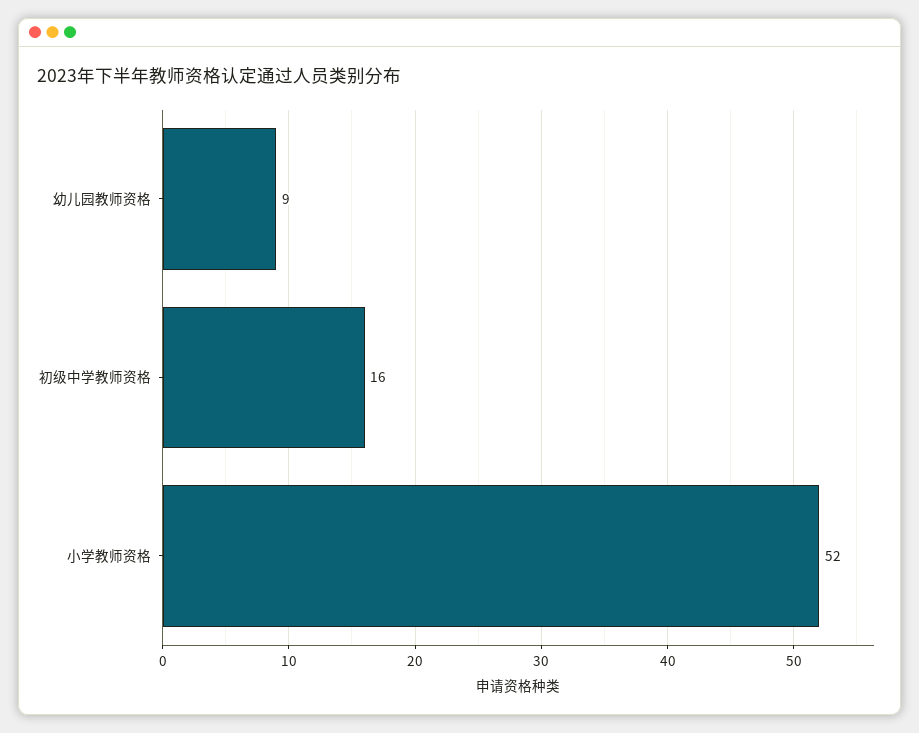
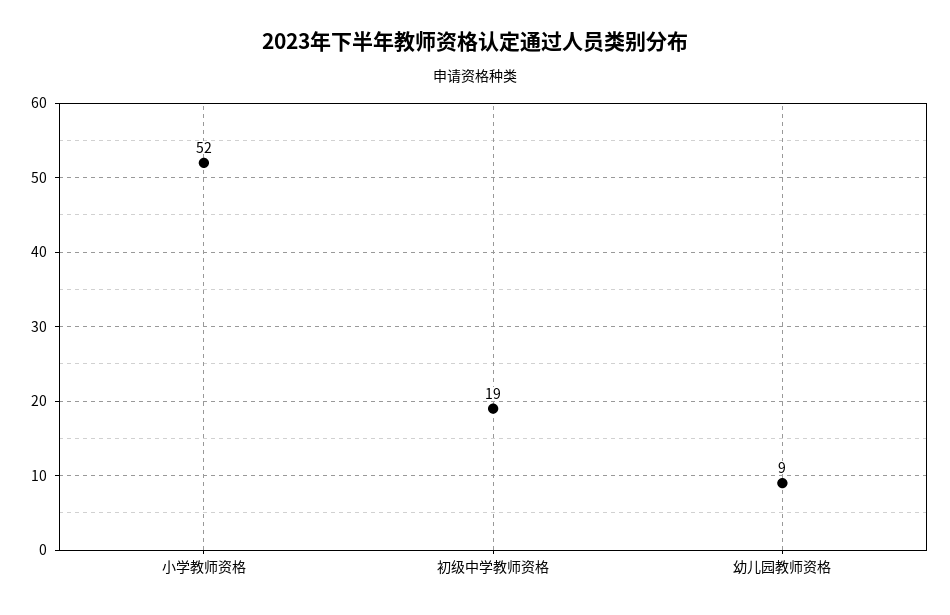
  {
    "幼儿园教师资格": 9,
-   "初级中学教师资格": 16,
+   "初级中学教师资格": 19,
    "小学教师资格": 52
  }

